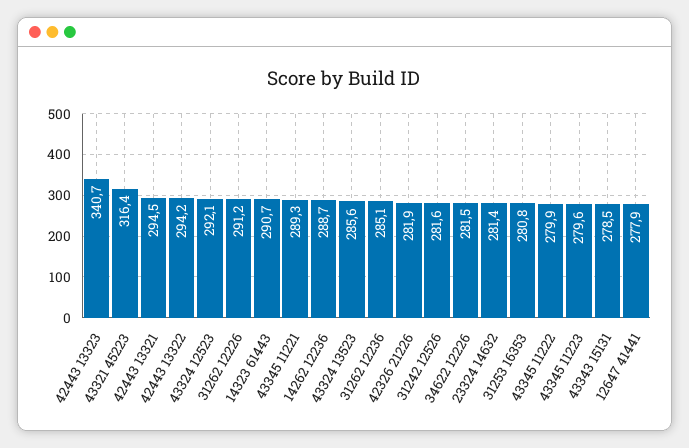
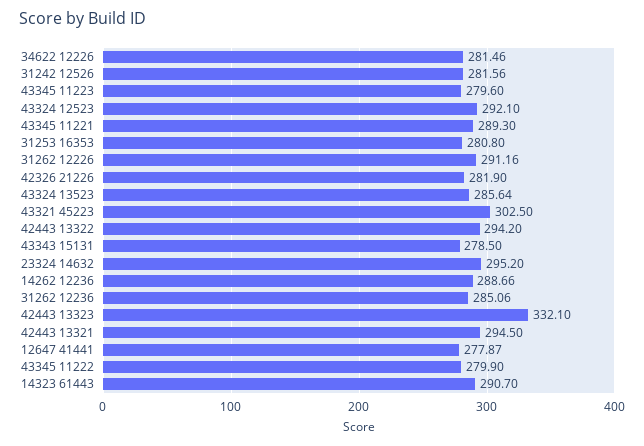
  {
-   "42443 13323": 340.7,
+   "42443 13323": 332.1,
-   "43321 45223": 316.4,
+   "43321 45223": 302.5,
    "42443 13321": 294.5,
    "42443 13322": 294.2,
    "43324 12523": 292.1,
    "31262 12226": 291.16,
    "14323 61443": 290.7,
    "43345 11221": 289.3,
    "14262 12236": 288.66,
    "43324 13523": 285.64,
    "31262 12236": 285.06,
    "42326 21226": 281.9,
    "31242 12526": 281.56,
    "34622 12226": 281.46,
-   "23324 14632": 281.4,
+   "23324 14632": 295.2,
    "31253 16353": 280.8,
    "43345 11222": 279.9,
    "43345 11223": 279.6,
    "43343 15131": 278.5,
    "12647 41441": 277.87
  }

